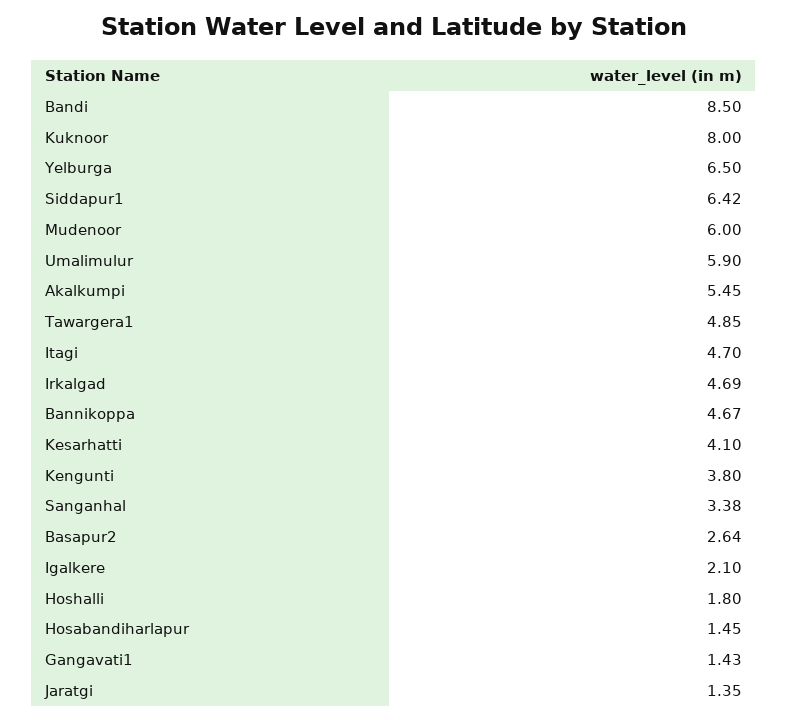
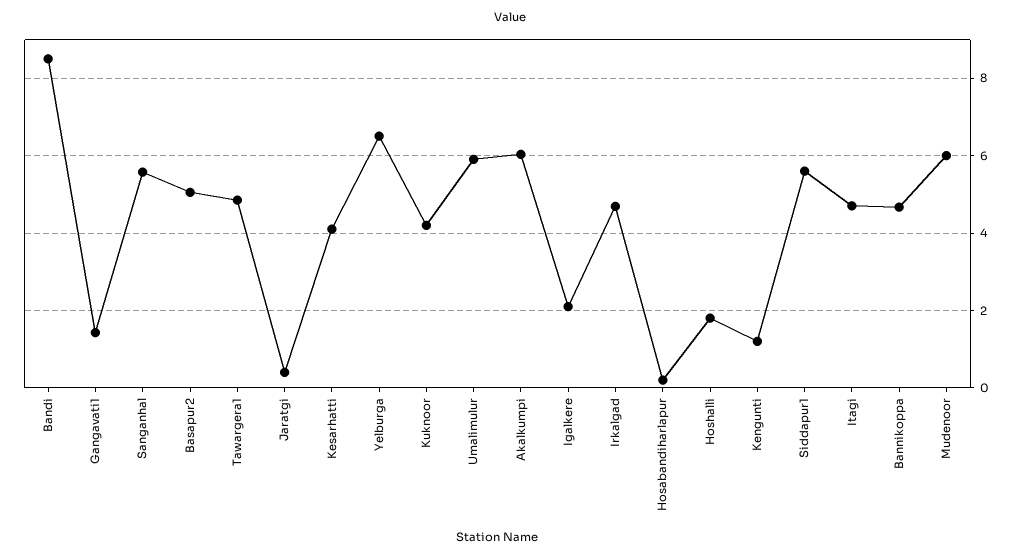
  {
    "Bandi": 8.5,
-   "Kuknoor": 8,
+   "Kuknoor": 4.2,
    "Yelburga": 6.5,
-   "Siddapur1": 6.42,
+   "Siddapur1": 5.6,
    "Mudenoor": 6,
    "Umalimulur": 5.9,
-   "Akalkumpi": 5.45,
+   "Akalkumpi": 6,
    "Tawargera1": 4.85,
    "Itagi": 4.7,
    "Irkalgad": 4.69,
    "Bannikoppa": 4.67,
    "Kesarhatti": 4.1,
-   "Kengunti": 3.8,
+   "Kengunti": 1.2,
-   "Sanganhal": 3.38,
+   "Sanganhal": 5.6,
-   "Basapur2": 2.64,
+   "Basapur2": 5,
    "Igalkere": 2.1,
    "Hoshalli": 1.8,
-   "Hosabandiharlapur": 1.45,
+   "Hosabandiharlapur": 0.2,
    "Gangavati1": 1.43,
-   "Jaratgi": 1.35
+   "Jaratgi": 0.4
  }

